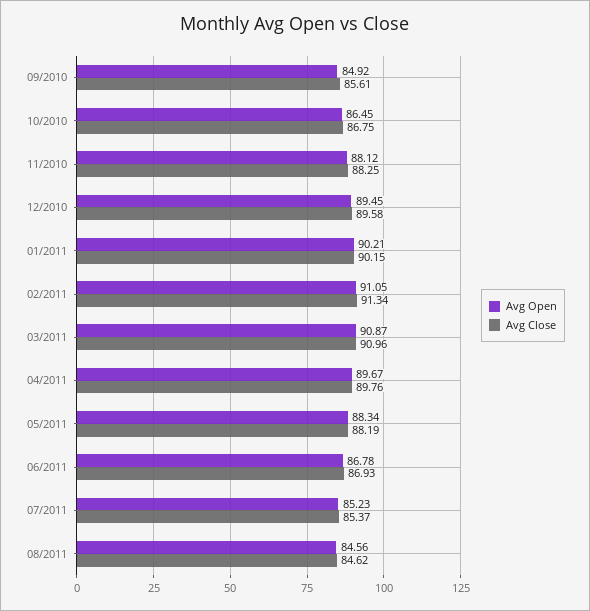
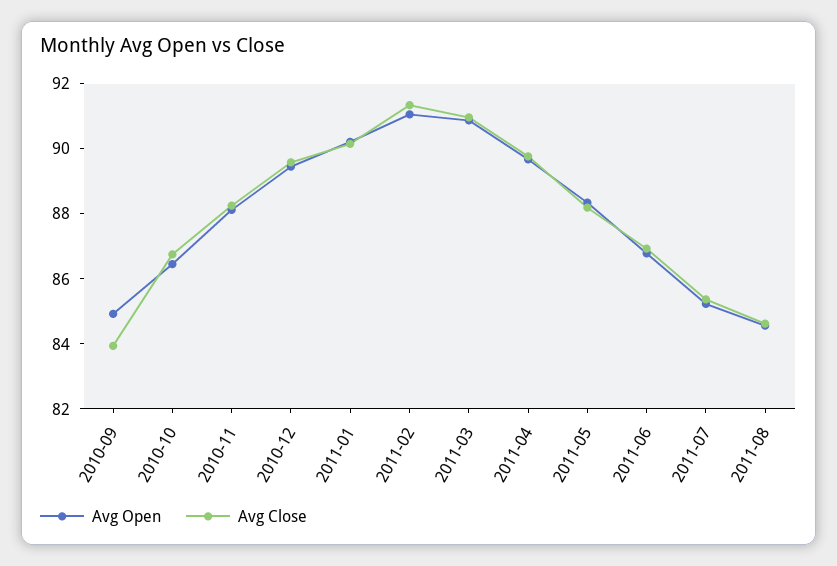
  {
    "Avg Open": {
      "09/2010": 84.92,
      "10/2010": 86.45,
      "11/2010": 88.12,
      "12/2010": 89.45,
      "01/2011": 90.21,
      "02/2011": 91.05,
      "03/2011": 90.87,
      "04/2011": 89.67,
      "05/2011": 88.34,
      "06/2011": 86.78,
      "07/2011": 85.23,
      "08/2011": 84.56
    },
    "Avg Close": {
-     "09/2010": 85.61,
+     "09/2010": 84,
      "10/2010": 86.75,
      "11/2010": 88.25,
      "12/2010": 89.58,
      "01/2011": 90.15,
      "02/2011": 91.34,
      "03/2011": 90.96,
      "04/2011": 89.76,
      "05/2011": 88.19,
      "06/2011": 86.93,
      "07/2011": 85.37,
      "08/2011": 84.62
    }
  }

